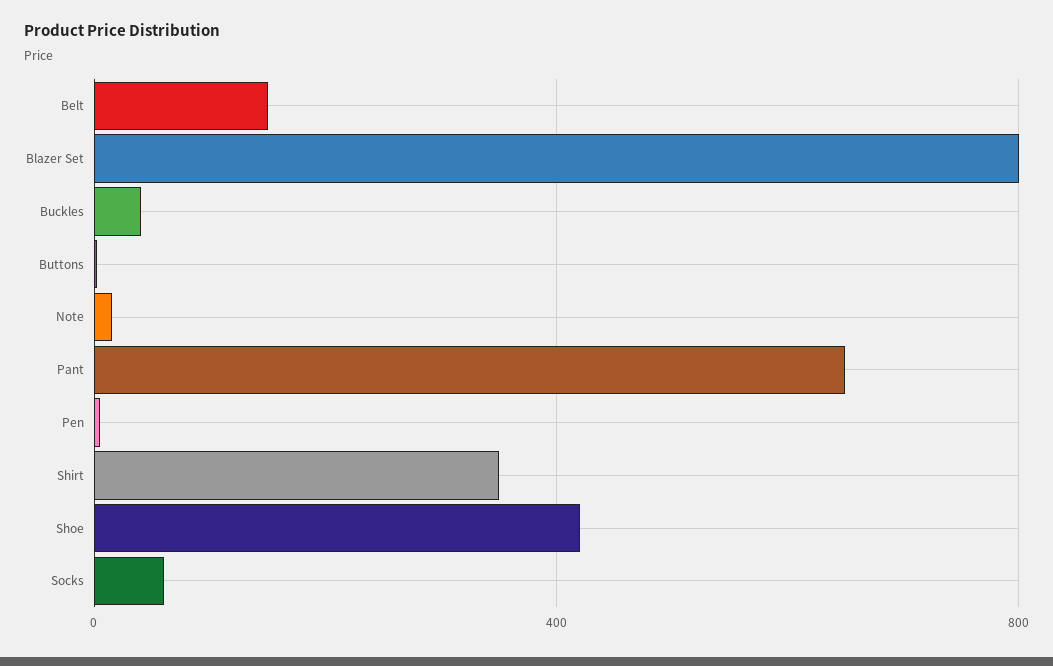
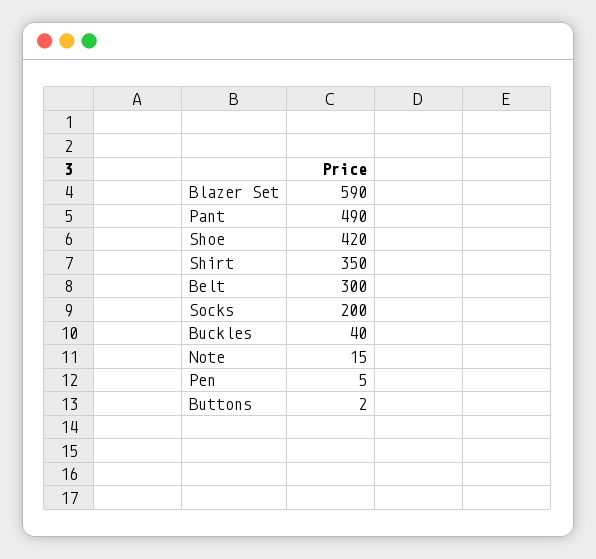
  {
-   "Belt": 150,
+   "Belt": 300,
-   "Blazer Set": 800,
+   "Blazer Set": 590,
    "Buckles": 40,
    "Buttons": 2,
    "Note": 15,
-   "Pant": 650,
+   "Pant": 490,
    "Pen": 5,
    "Shirt": 350,
    "Shoe": 420,
-   "Socks": 50
+   "Socks": 200
  }

